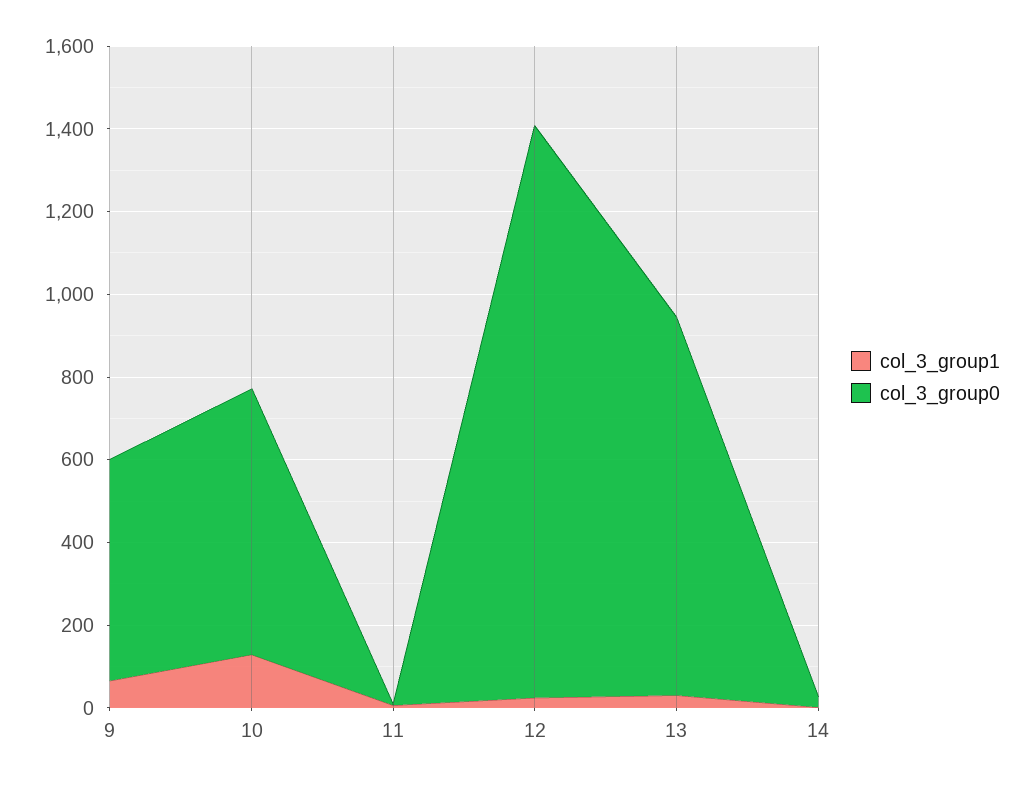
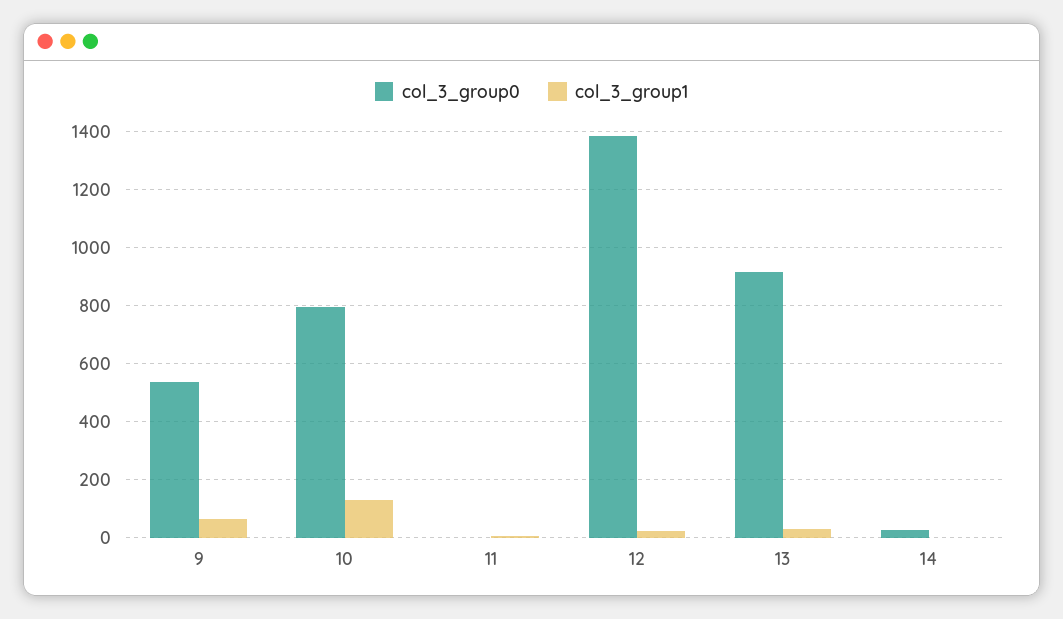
  {
    "col_3_group1": {
      "9": 75,
      "10": 125,
      "11": 0,
      "12": 25,
      "13": 25,
      "14": 0
    },
    "col_3_group0": {
      "9": 525,
-     "10": 650,
+     "10": 800,
      "11": 0,
      "12": 1375,
      "13": 925,
      "14": 25
    }
  }

